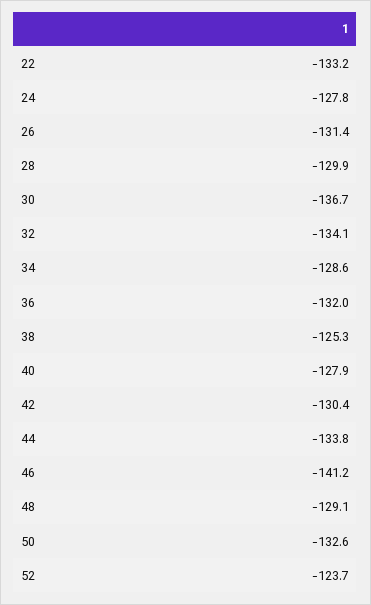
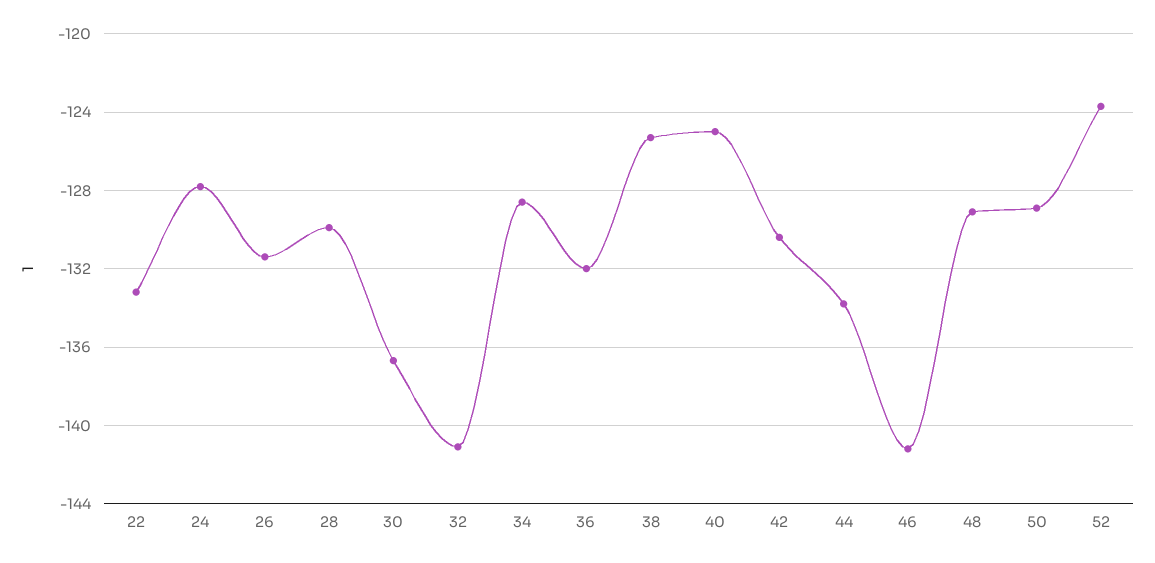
  {
    "22": -133.2,
    "24": -127.8,
    "26": -131.4,
    "28": -129.9,
    "30": -136.7,
-   "32": -134.1,
+   "32": -141,
    "34": -128.6,
    "36": -132,
    "38": -125.3,
-   "40": -127.9,
+   "40": -125,
    "42": -130.4,
    "44": -133.8,
    "46": -141.2,
    "48": -129.1,
-   "50": -132.6,
+   "50": -129,
    "52": -123.7
  }

